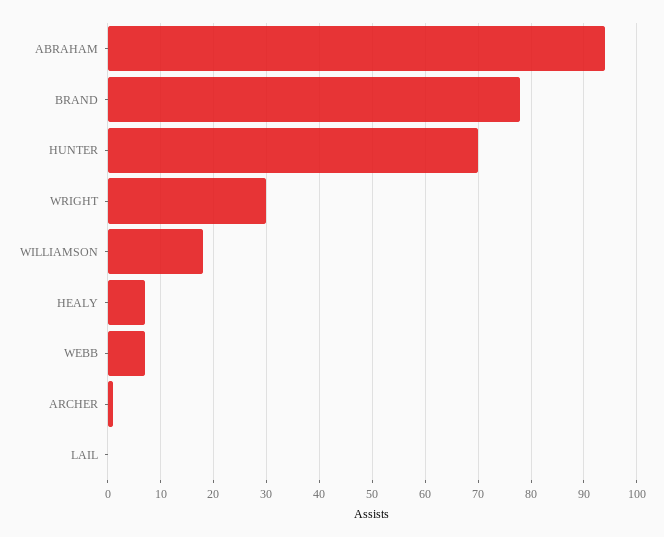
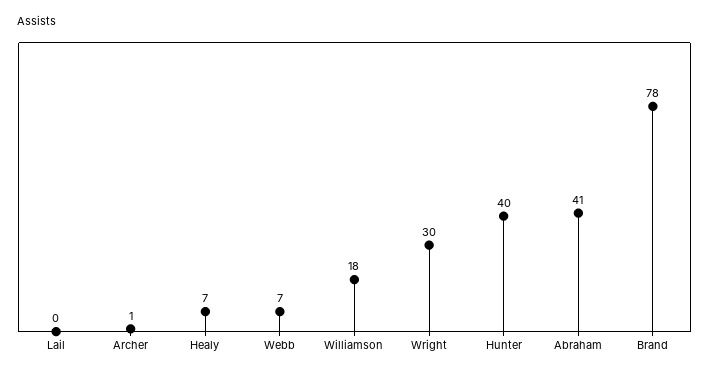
  {
-   "ABRAHAM": 95,
+   "ABRAHAM": 41,
    "BRAND": 78,
-   "HUNTER": 70,
+   "HUNTER": 40,
    "WRIGHT": 30,
    "WILLIAMSON": 18,
    "HEALY": 7,
    "WEBB": 7,
    "ARCHER": 1,
    "LAIL": 0
  }

